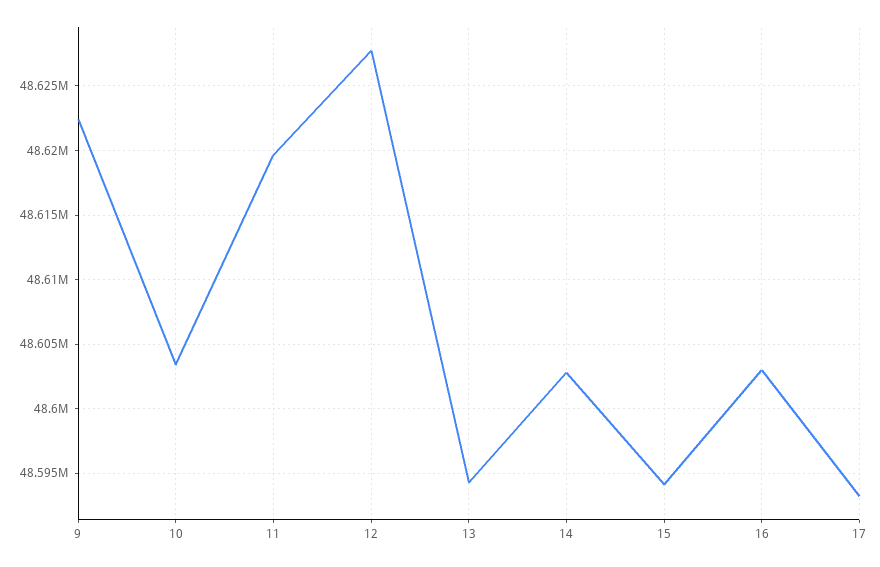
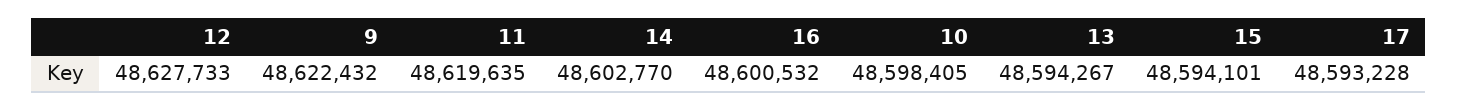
  {
    "9": 48622432,
-   "10": 48603500,
+   "10": 48598405,
    "11": 48619635,
    "12": 48627733,
    "13": 48594267,
    "14": 48602770,
    "15": 48594101,
-   "16": 48603000,
+   "16": 48600532,
    "17": 48593228
  }

